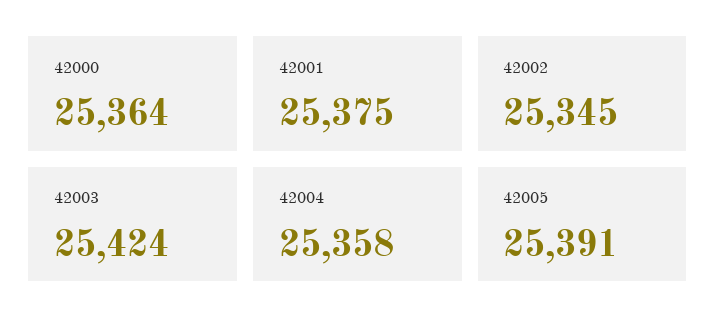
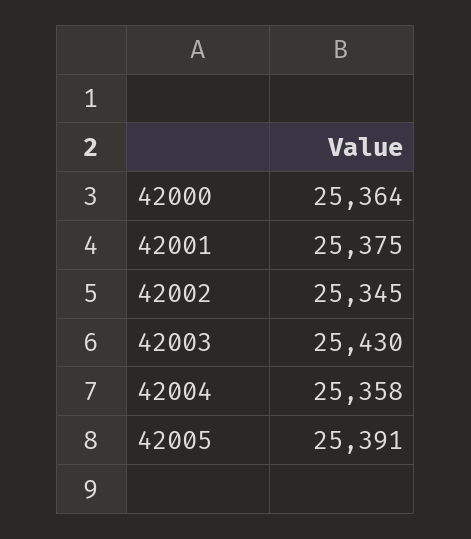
  {
    "42000": 25364,
    "42001": 25375,
    "42002": 25345,
-   "42003": 25424,
+   "42003": 25430,
    "42004": 25358,
    "42005": 25391
  }

